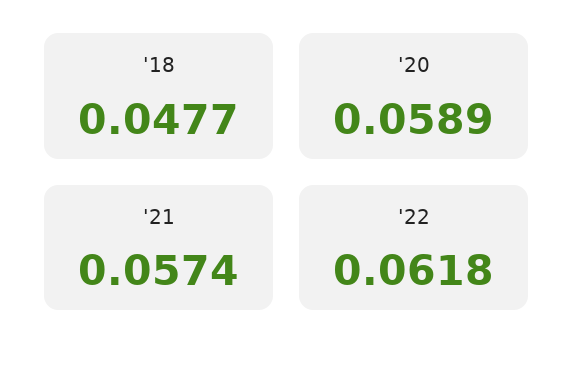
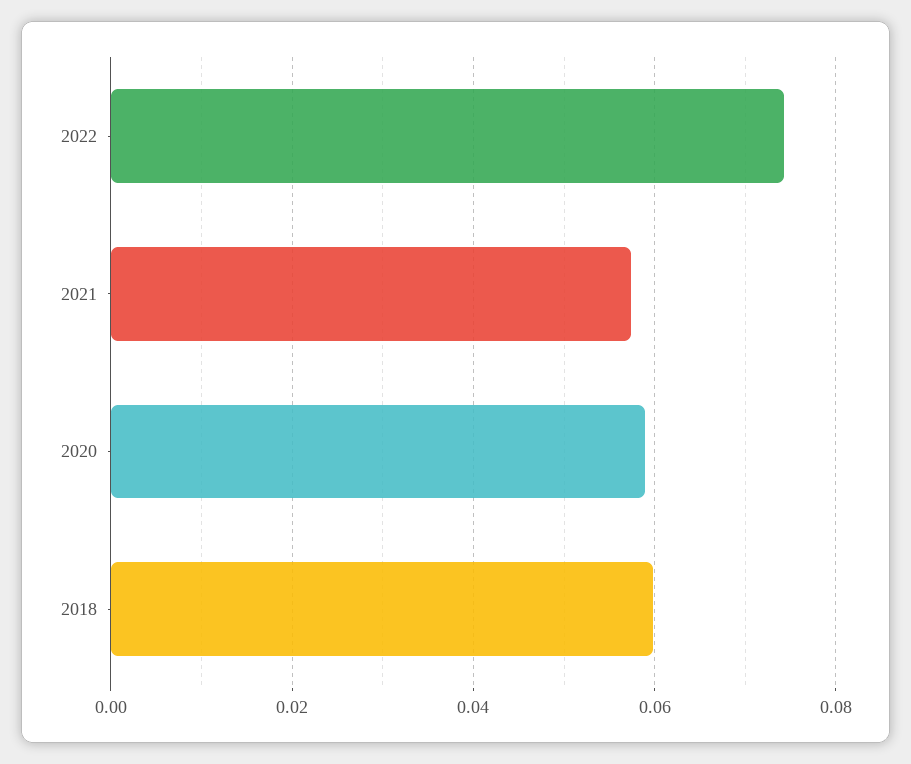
  {
-   "'18": 0.0477,
+   "'18": 0.06,
    "'20": 0.0589,
    "'21": 0.0574,
-   "'22": 0.0618
+   "'22": 0.074
  }

